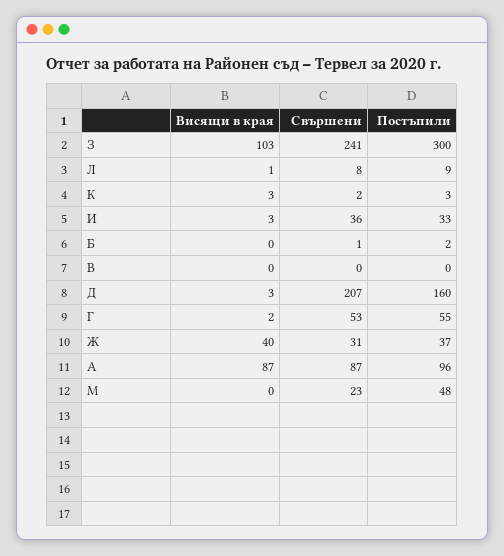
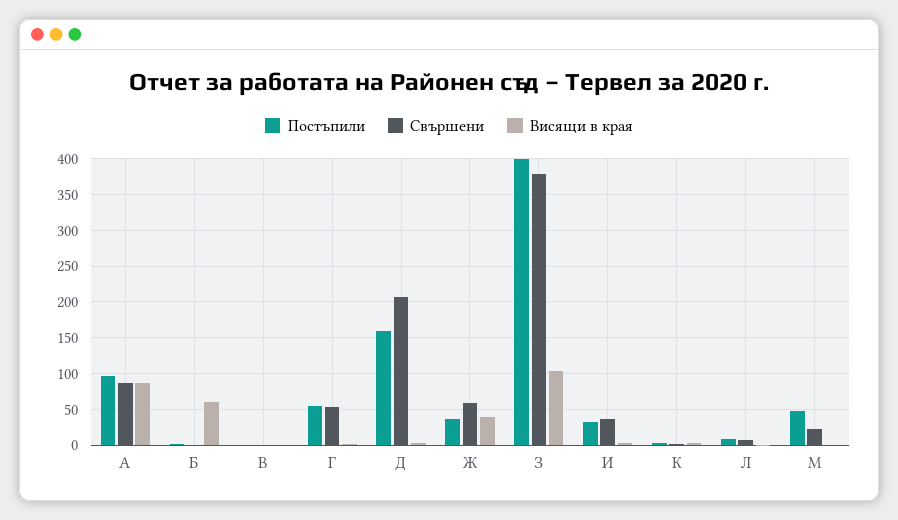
  {
    "Висящи в края": {
      "З": 103,
      "Л": 1,
      "К": 3,
      "И": 3,
-     "Б": 0,
+     "Б": 60,
      "В": 0,
      "Д": 3,
      "Г": 2,
      "Ж": 40,
      "А": 87,
      "М": 0
    },
    "Свършени": {
-     "З": 241,
+     "З": 380,
      "Л": 8,
      "К": 2,
      "И": 36,
      "Б": 1,
      "В": 0,
      "Д": 207,
      "Г": 53,
-     "Ж": 31,
+     "Ж": 60,
      "А": 87,
      "М": 23
    },
    "Постъпили": {
-     "З": 300,
+     "З": 400,
      "Л": 9,
      "К": 3,
      "И": 33,
      "Б": 2,
      "В": 0,
      "Д": 160,
      "Г": 55,
      "Ж": 37,
      "А": 96,
      "М": 48
    }
  }

